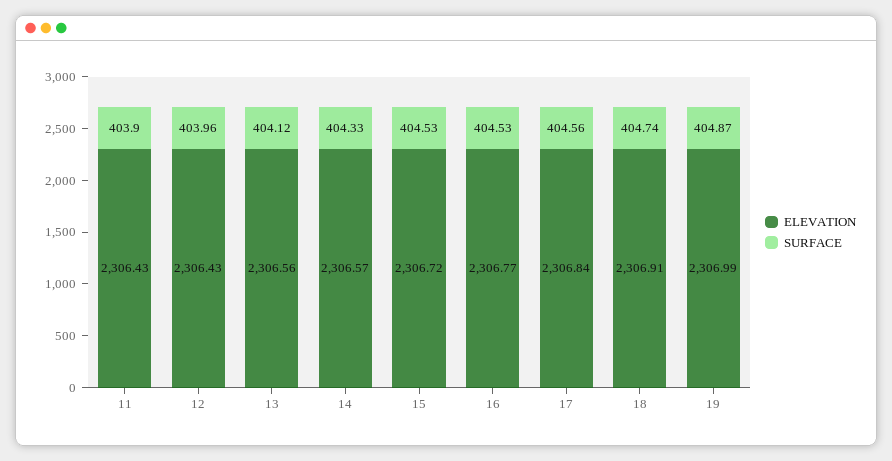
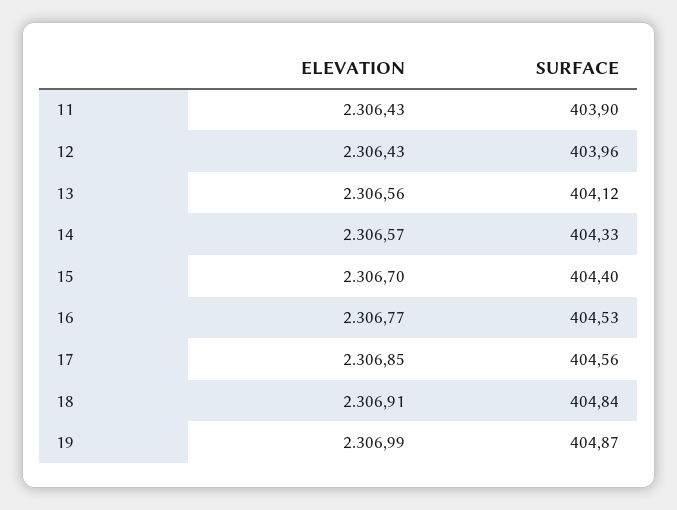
  {
    "ELEVATION": {
      "11": 2306.43,
      "12": 2306.43,
      "13": 2306.56,
      "14": 2306.57,
-     "15": 2306.72,
+     "15": 2306.7,
      "16": 2306.77,
-     "17": 2306.84,
+     "17": 2306.85,
      "18": 2306.91,
      "19": 2306.99
    },
    "SURFACE": {
      "11": 403.9,
      "12": 403.96,
      "13": 404.12,
      "14": 404.33,
-     "15": 404.53,
+     "15": 404.4,
      "16": 404.53,
      "17": 404.56,
-     "18": 404.74,
+     "18": 404.84,
      "19": 404.87
    }
  }

